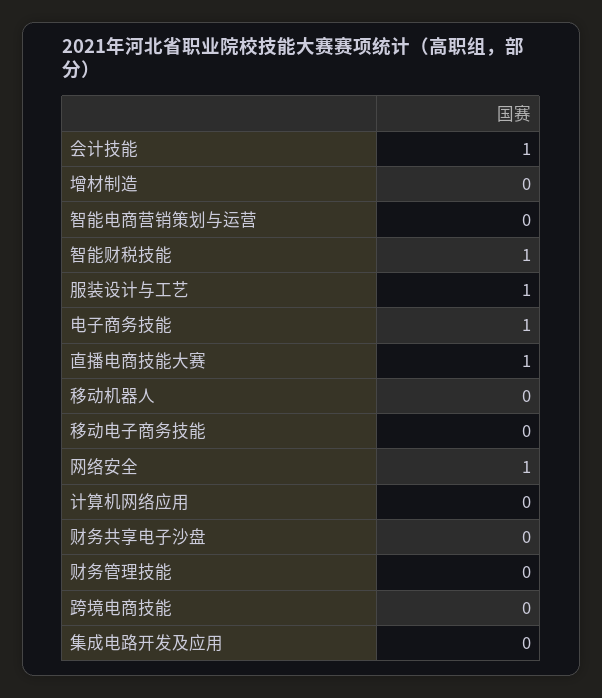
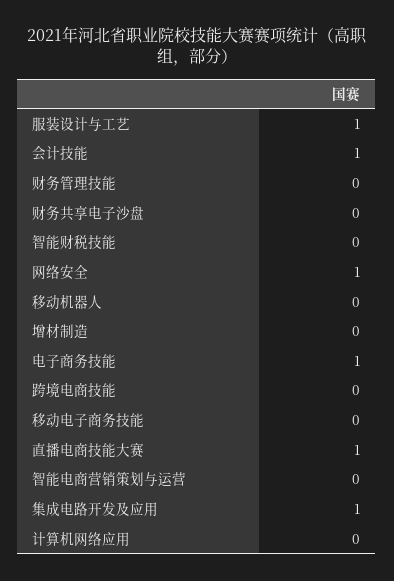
  {
    "会计技能": 1,
    "增材制造": 0,
    "智能电商营销策划与运营": 0,
-   "智能财税技能": 1,
+   "智能财税技能": 0,
    "服装设计与工艺": 1,
    "电子商务技能": 1,
    "直播电商技能大赛": 1,
    "移动机器人": 0,
    "移动电子商务技能": 0,
    "网络安全": 1,
    "计算机网络应用": 0,
    "财务共享电子沙盘": 0,
    "财务管理技能": 0,
    "跨境电商技能": 0,
-   "集成电路开发及应用": 0
+   "集成电路开发及应用": 1
  }

